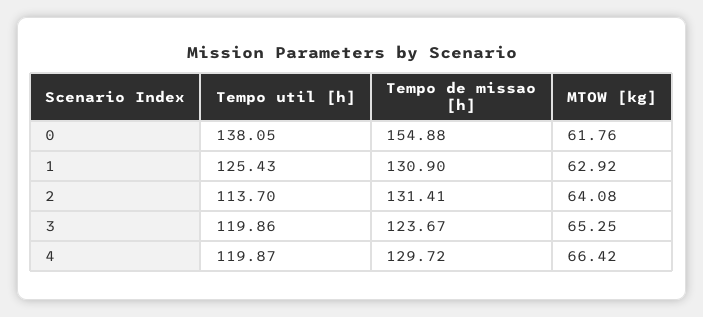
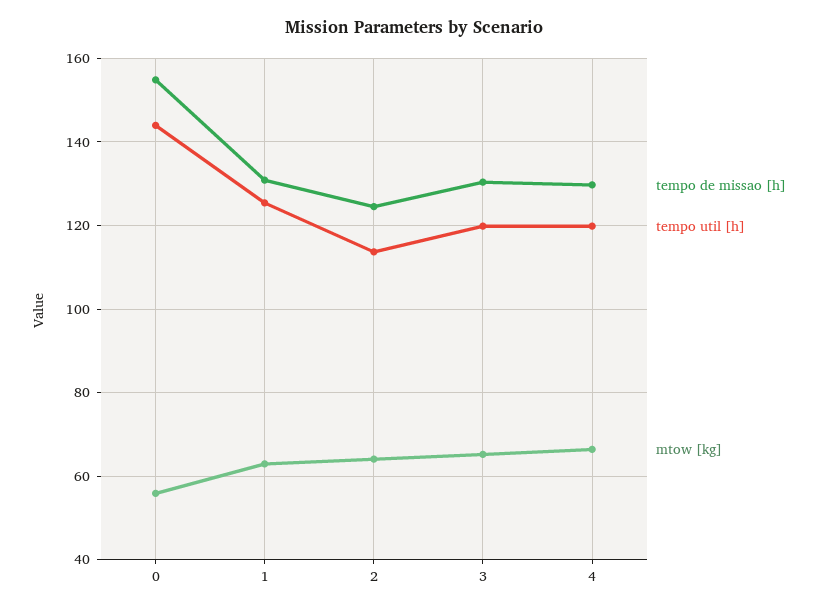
  {
    "Tempo util [h]": {
-     "0": 138.05,
+     "0": 144,
      "1": 125.43,
      "2": 113.7,
      "3": 119.86,
      "4": 119.87
    },
    "Tempo de missao [h]": {
      "0": 154.88,
      "1": 130.9,
-     "2": 131.41,
+     "2": 124,
-     "3": 123.67,
+     "3": 130,
      "4": 129.72
    },
    "MTOW [kg]": {
-     "0": 61.76,
+     "0": 56,
      "1": 62.92,
      "2": 64.08,
      "3": 65.25,
      "4": 66.42
    }
  }

